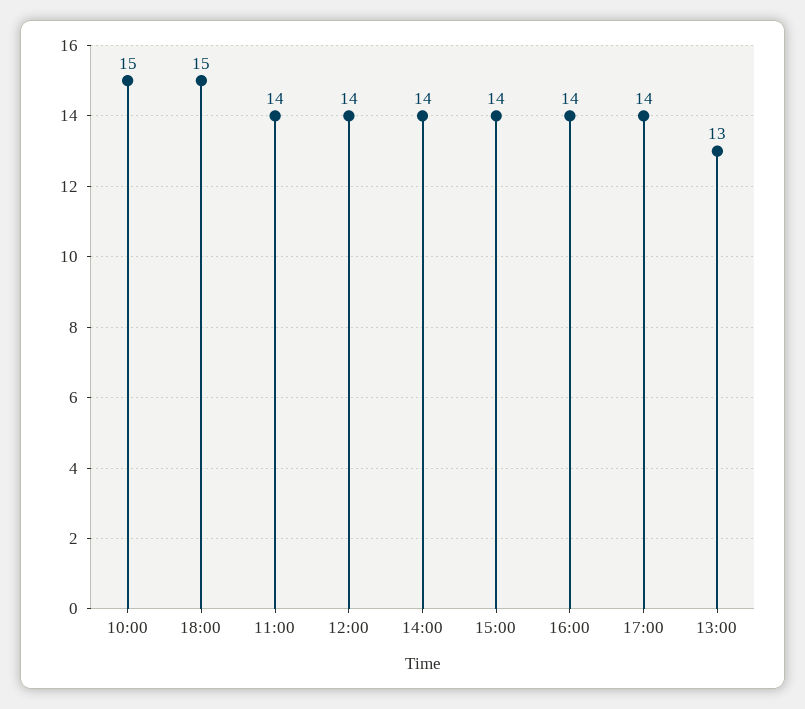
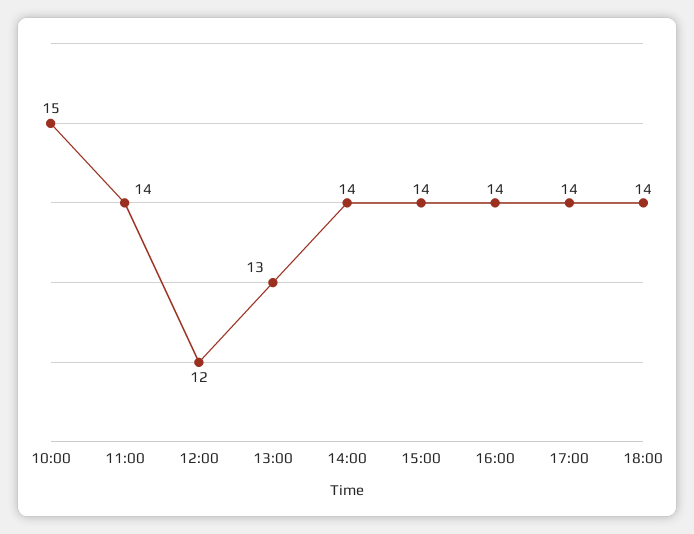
  {
    "10:00": 15,
-   "18:00": 15,
+   "18:00": 14,
    "11:00": 14,
-   "12:00": 14,
+   "12:00": 12,
    "14:00": 14,
    "15:00": 14,
    "16:00": 14,
    "17:00": 14,
    "13:00": 13
  }

